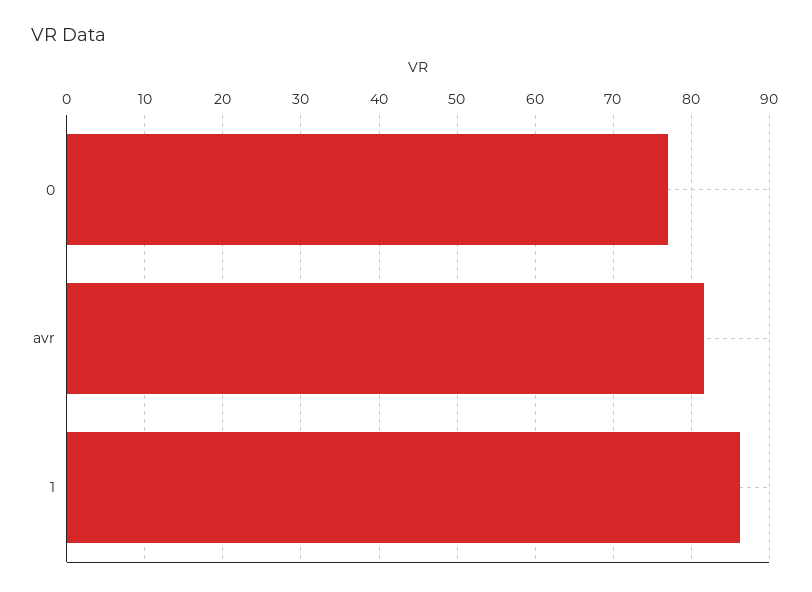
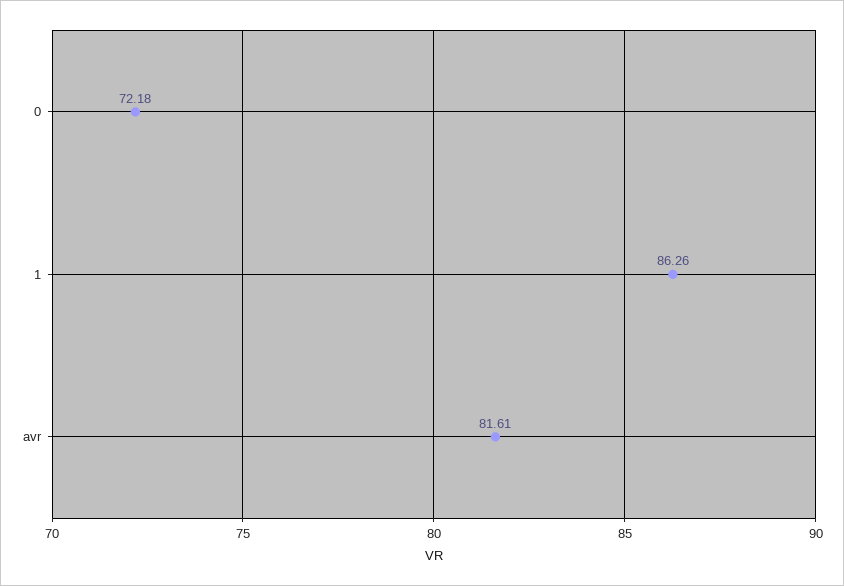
  {
-   "0": 77,
+   "0": 72.18,
    "avr": 81.61,
    "1": 86.26
  }

